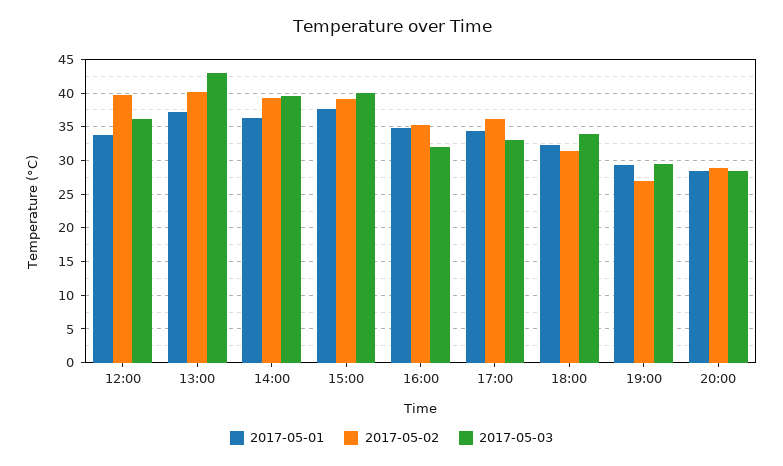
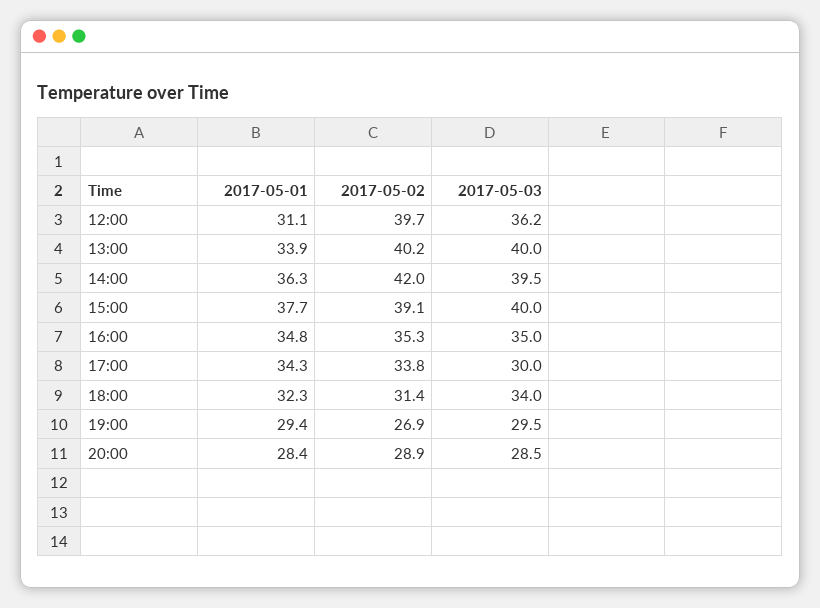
  {
    "2017-05-01": {
-     "12:00": 34,
+     "12:00": 31.1,
-     "13:00": 37,
+     "13:00": 33.9,
      "14:00": 36.3,
      "15:00": 37.7,
      "16:00": 34.8,
      "17:00": 34.3,
      "18:00": 32.3,
      "19:00": 29.4,
      "20:00": 28.4
    },
    "2017-05-02": {
      "12:00": 39.7,
      "13:00": 40.2,
-     "14:00": 39,
+     "14:00": 42,
      "15:00": 39.1,
      "16:00": 35.3,
-     "17:00": 36,
+     "17:00": 33.8,
      "18:00": 31.4,
      "19:00": 26.9,
      "20:00": 28.9
    },
    "2017-05-03": {
      "12:00": 36.2,
-     "13:00": 43,
+     "13:00": 40,
      "14:00": 39.5,
      "15:00": 40,
-     "16:00": 32,
+     "16:00": 35,
-     "17:00": 33,
+     "17:00": 30,
      "18:00": 34,
      "19:00": 29.5,
      "20:00": 28.5
    }
  }

